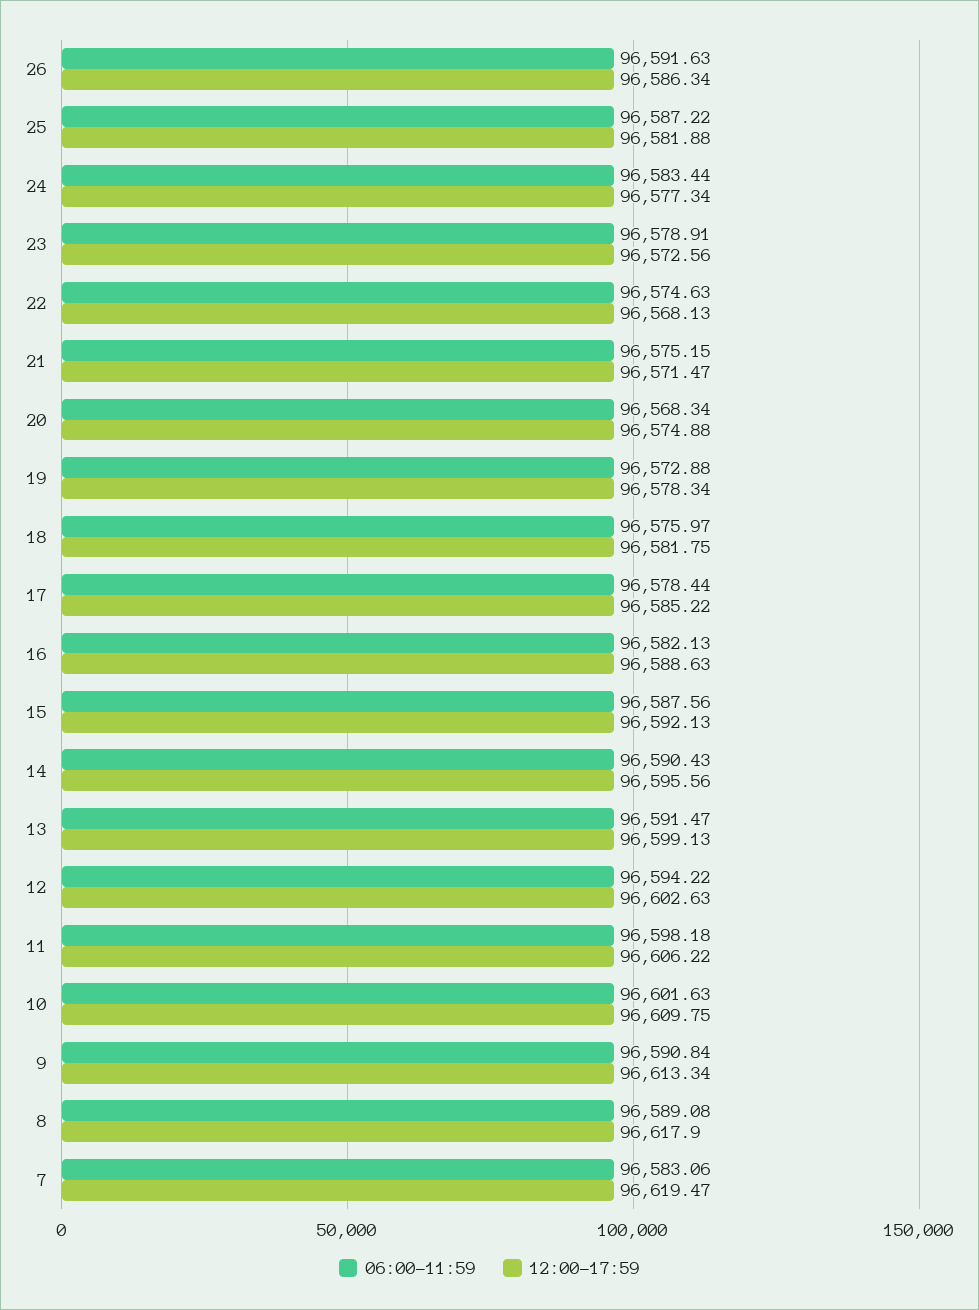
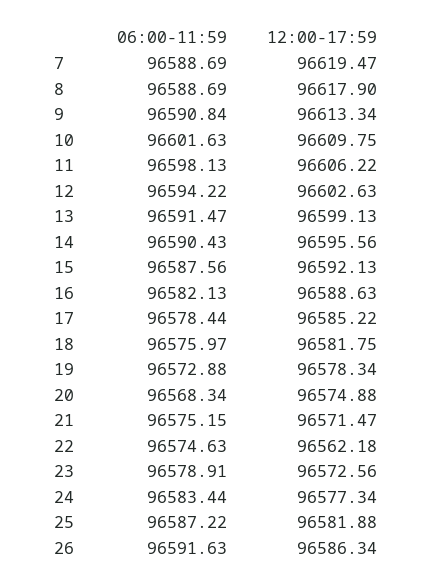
  {
    "06:00-11:59": {
      "26": 96591.63,
      "25": 96587.22,
      "24": 96583.44,
      "23": 96578.91,
      "22": 96574.63,
      "21": 96575.15,
      "20": 96568.34,
      "19": 96572.88,
      "18": 96575.97,
      "17": 96578.44,
      "16": 96582.13,
      "15": 96587.56,
      "14": 96590.43,
      "13": 96591.47,
      "12": 96594.22,
-     "11": 96598.18,
+     "11": 96598.13,
      "10": 96601.63,
      "9": 96590.84,
-     "8": 96589.08,
+     "8": 96588.69,
-     "7": 96583.06
+     "7": 96588.69
    },
    "12:00-17:59": {
      "26": 96586.34,
      "25": 96581.88,
      "24": 96577.34,
      "23": 96572.56,
-     "22": 96568.13,
+     "22": 96562.18,
      "21": 96571.47,
      "20": 96574.88,
      "19": 96578.34,
      "18": 96581.75,
      "17": 96585.22,
      "16": 96588.63,
      "15": 96592.13,
      "14": 96595.56,
      "13": 96599.13,
      "12": 96602.63,
      "11": 96606.22,
      "10": 96609.75,
      "9": 96613.34,
      "8": 96617.9,
      "7": 96619.47
    }
  }

